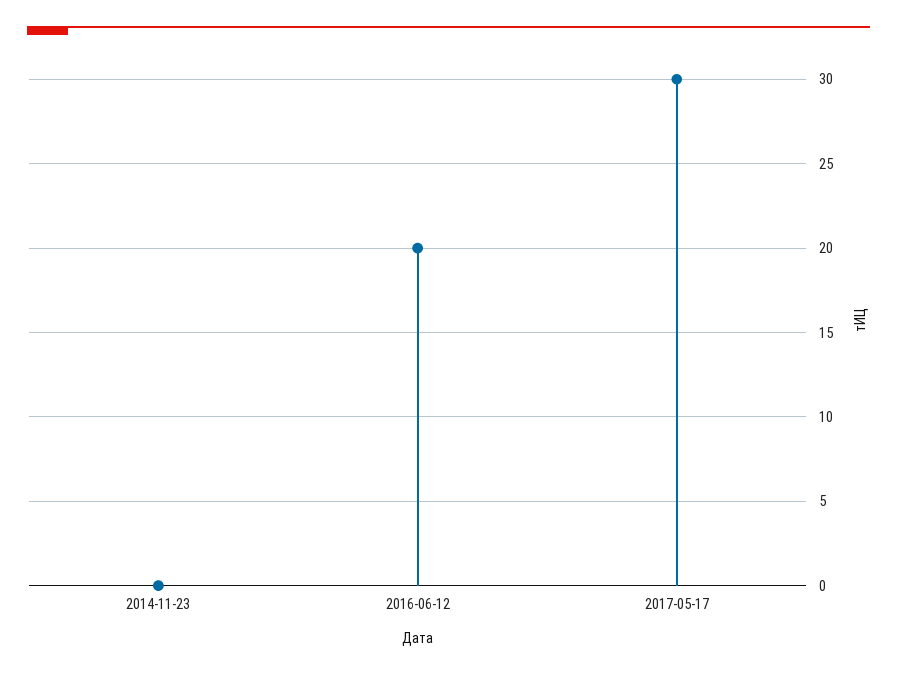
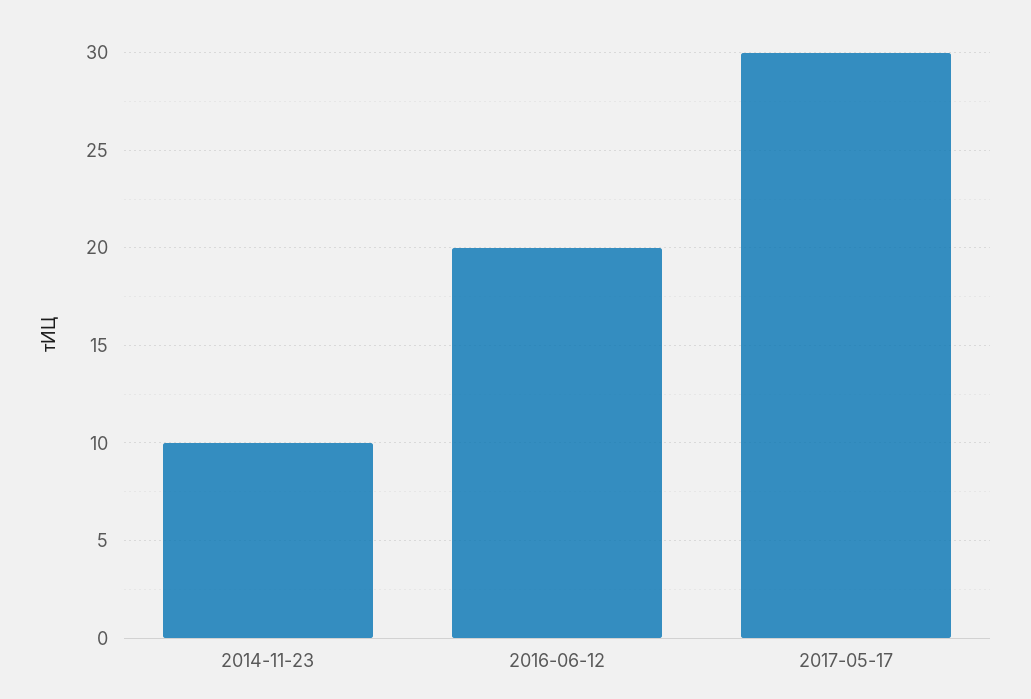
  {
-   "2014-11-23": 0,
+   "2014-11-23": 10,
    "2016-06-12": 20,
    "2017-05-17": 30
  }

